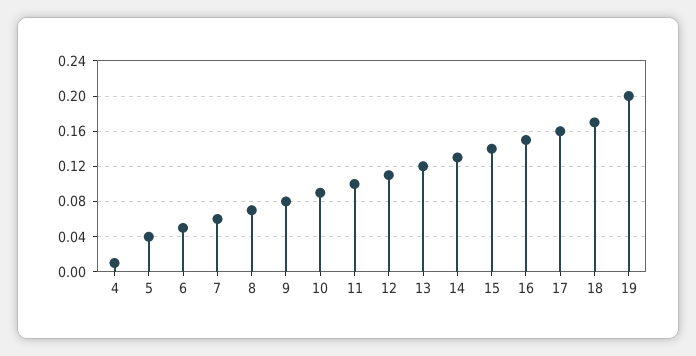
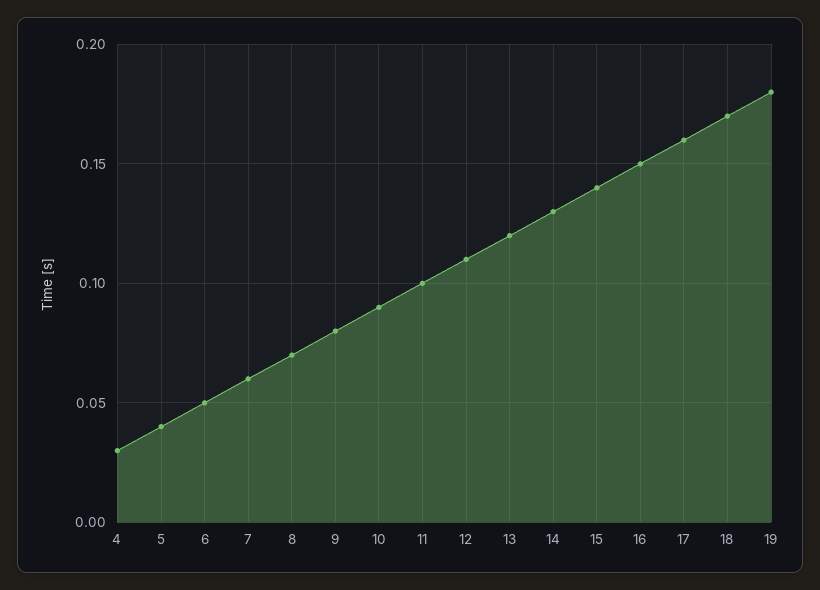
  {
-   "4": 0.01,
+   "4": 0.03,
    "5": 0.04,
    "6": 0.05,
    "7": 0.06,
    "8": 0.07,
    "9": 0.08,
    "10": 0.09,
    "11": 0.1,
    "12": 0.11,
    "13": 0.12,
    "14": 0.13,
    "15": 0.14,
    "16": 0.15,
    "17": 0.16,
    "18": 0.17,
-   "19": 0.2
+   "19": 0.18
  }

